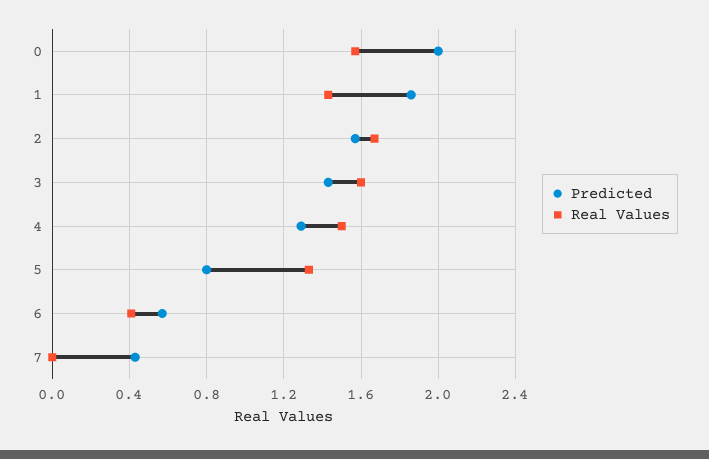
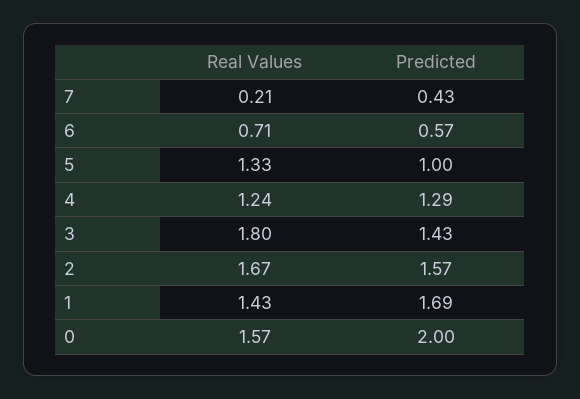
  {
    "Predicted": {
      "0": 2,
-     "1": 1.85,
+     "1": 1.69,
      "2": 1.57,
      "3": 1.43,
      "4": 1.29,
-     "5": 0.8,
+     "5": 1,
      "6": 0.57,
      "7": 0.43
    },
    "Real Values": {
      "0": 1.57,
      "1": 1.43,
      "2": 1.67,
-     "3": 1.6,
+     "3": 1.8,
-     "4": 1.5,
+     "4": 1.24,
      "5": 1.33,
-     "6": 0.4,
+     "6": 0.71,
-     "7": 0
+     "7": 0.21
    }
  }

